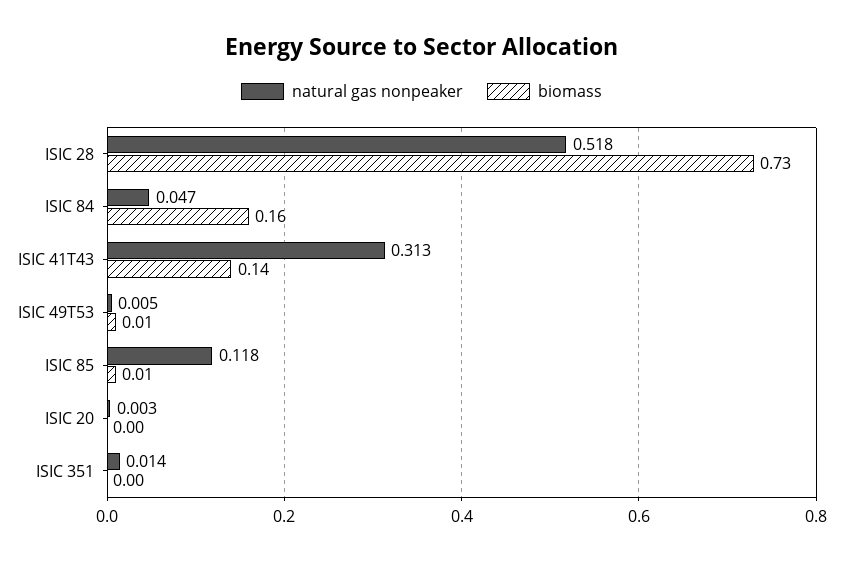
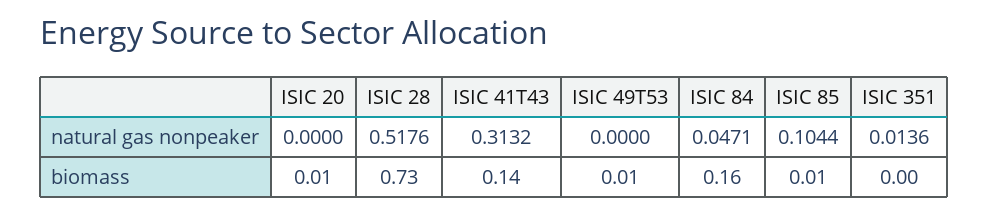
  {
    "natural gas nonpeaker": {
      "ISIC 28": 0.5176,
      "ISIC 84": 0.0471,
      "ISIC 41T43": 0.3132,
-     "ISIC 49T53": 0.005,
+     "ISIC 49T53": 0,
-     "ISIC 85": 0.118,
+     "ISIC 85": 0.1044,
-     "ISIC 20": 0.003,
+     "ISIC 20": 0,
      "ISIC 351": 0.0136
    },
    "biomass": {
      "ISIC 28": 0.73,
      "ISIC 84": 0.16,
      "ISIC 41T43": 0.14,
      "ISIC 49T53": 0.01,
      "ISIC 85": 0.01,
-     "ISIC 20": 0,
+     "ISIC 20": 0.01,
      "ISIC 351": 0
    }
  }

